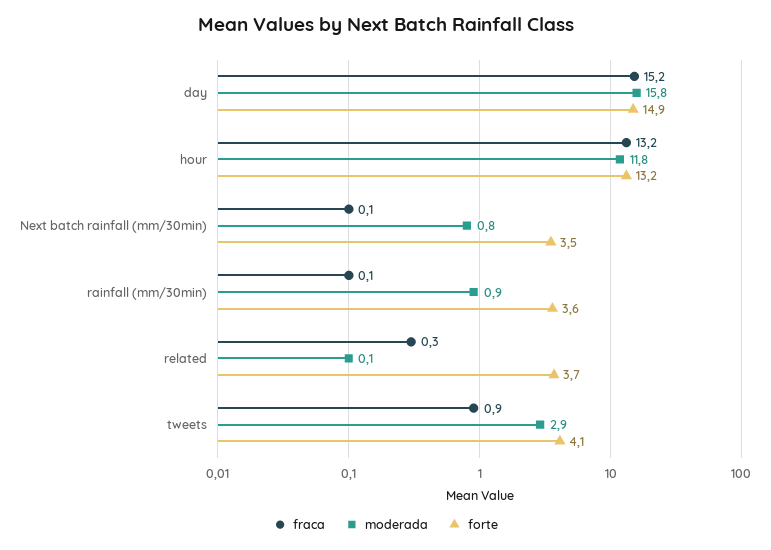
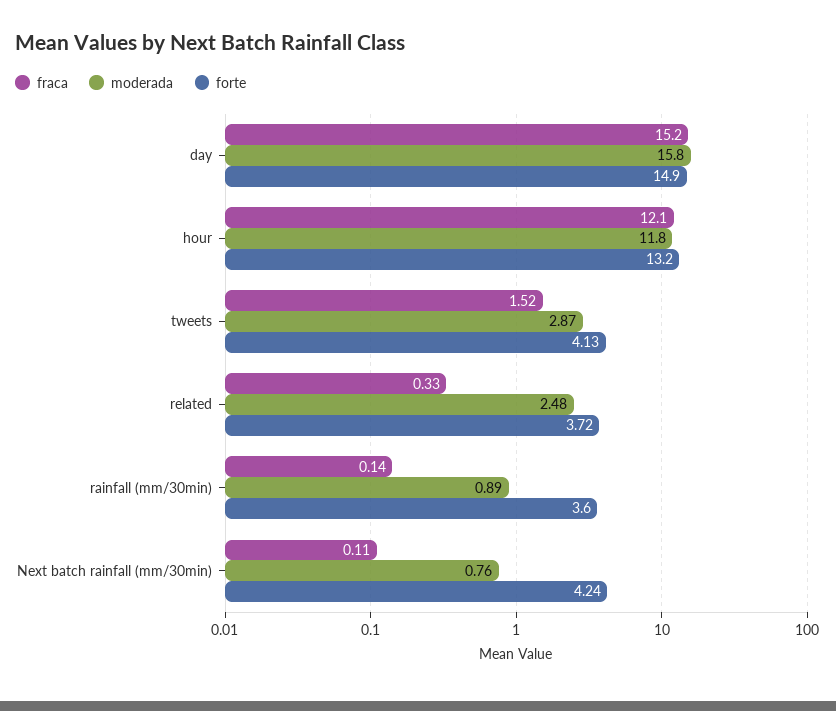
  {
    "fraca": {
      "day": 15.2,
-     "hour": 13.2,
+     "hour": 12.1,
      "Next batch rainfall (mm/30min)": 0.11,
      "rainfall (mm/30min)": 0.14,
      "related": 0.33,
-     "tweets": 0.9
+     "tweets": 1.52
    },
    "moderada": {
      "day": 15.8,
      "hour": 11.8,
      "Next batch rainfall (mm/30min)": 0.76,
      "rainfall (mm/30min)": 0.89,
-     "related": 0.1,
+     "related": 2.48,
      "tweets": 2.87
    },
    "forte": {
      "day": 14.9,
      "hour": 13.2,
-     "Next batch rainfall (mm/30min)": 3.5,
+     "Next batch rainfall (mm/30min)": 4.24,
      "rainfall (mm/30min)": 3.6,
      "related": 3.72,
      "tweets": 4.13
    }
  }

